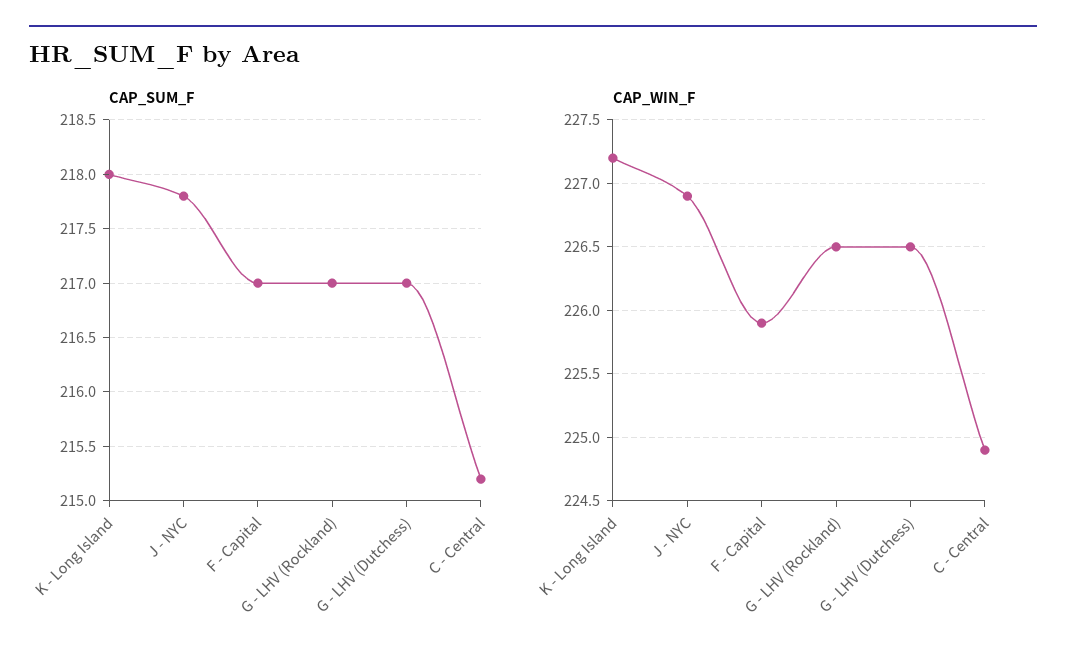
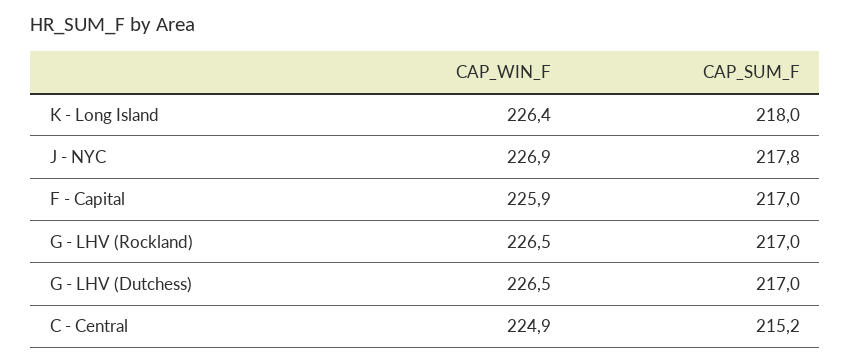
  {
    "CAP_SUM_F": {
      "K - Long Island": 218,
      "J - NYC": 217.8,
      "F - Capital": 217,
      "G - LHV (Rockland)": 217,
      "G - LHV (Dutchess)": 217,
      "C - Central": 215.2
    },
    "CAP_WIN_F": {
-     "K - Long Island": 227.2,
+     "K - Long Island": 226.4,
      "J - NYC": 226.9,
      "F - Capital": 225.9,
      "G - LHV (Rockland)": 226.5,
      "G - LHV (Dutchess)": 226.5,
      "C - Central": 224.9
    }
  }

